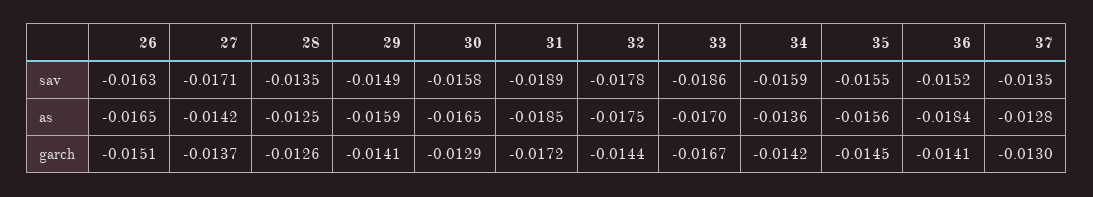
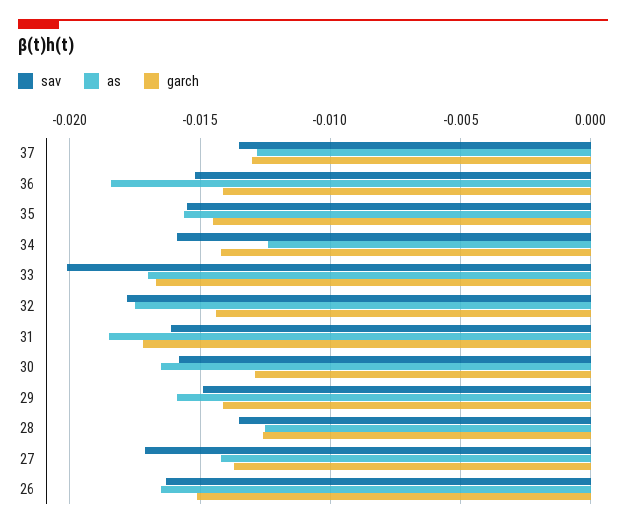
  {
    "sav": {
      "26": -0.0163,
      "27": -0.0171,
      "28": -0.0135,
      "29": -0.0149,
      "30": -0.0158,
-     "31": -0.0189,
+     "31": -0.016,
      "32": -0.0178,
-     "33": -0.0186,
+     "33": -0.02,
      "34": -0.0159,
      "35": -0.0155,
      "36": -0.0152,
      "37": -0.0135
    },
    "as": {
      "26": -0.0165,
      "27": -0.0142,
      "28": -0.0125,
      "29": -0.0159,
      "30": -0.0165,
      "31": -0.0185,
      "32": -0.0175,
      "33": -0.017,
-     "34": -0.0136,
+     "34": -0.0125,
      "35": -0.0156,
      "36": -0.0184,
      "37": -0.0128
    },
    "garch": {
      "26": -0.0151,
      "27": -0.0137,
      "28": -0.0126,
      "29": -0.0141,
      "30": -0.0129,
      "31": -0.0172,
      "32": -0.0144,
      "33": -0.0167,
      "34": -0.0142,
      "35": -0.0145,
      "36": -0.0141,
      "37": -0.013
    }
  }

